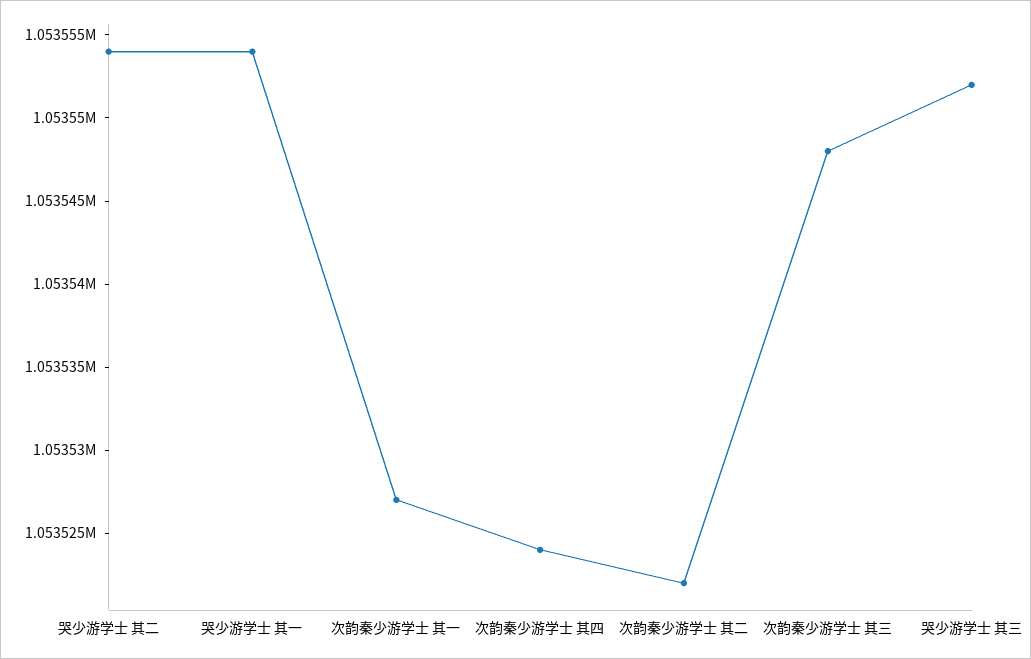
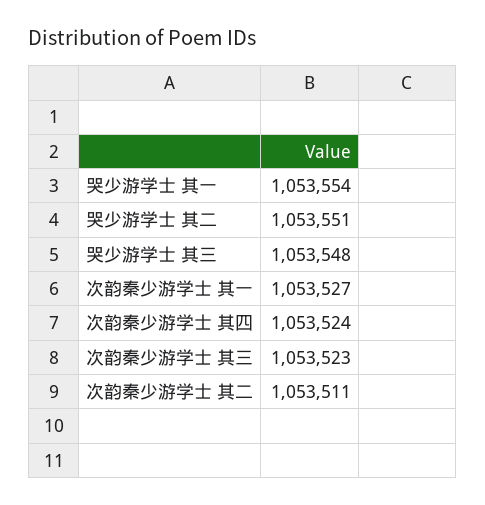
  {
-   "哭少游学士 其二": 1053554,
+   "哭少游学士 其二": 1053551,
    "哭少游学士 其一": 1053554,
    "次韵秦少游学士 其一": 1053527,
    "次韵秦少游学士 其四": 1053524,
-   "次韵秦少游学士 其二": 1053522,
+   "次韵秦少游学士 其二": 1053511,
-   "次韵秦少游学士 其三": 1053548,
+   "次韵秦少游学士 其三": 1053523,
-   "哭少游学士 其三": 1053552
+   "哭少游学士 其三": 1053548
  }

